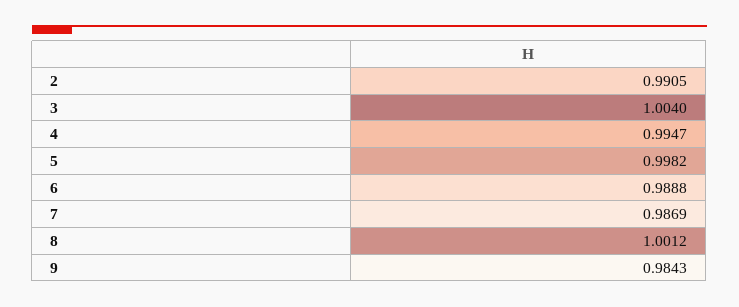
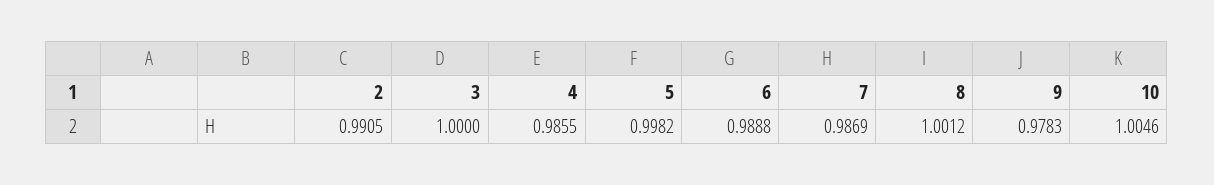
  {
    "2": 0.9905,
-   "3": 1.004,
+   "3": 1,
-   "4": 0.9947,
+   "4": 0.9855,
    "5": 0.9982,
    "6": 0.9888,
    "7": 0.9869,
    "8": 1.0012,
-   "9": 0.9843
+   "9": 0.9783,
+   "10": 1.0046
  }

